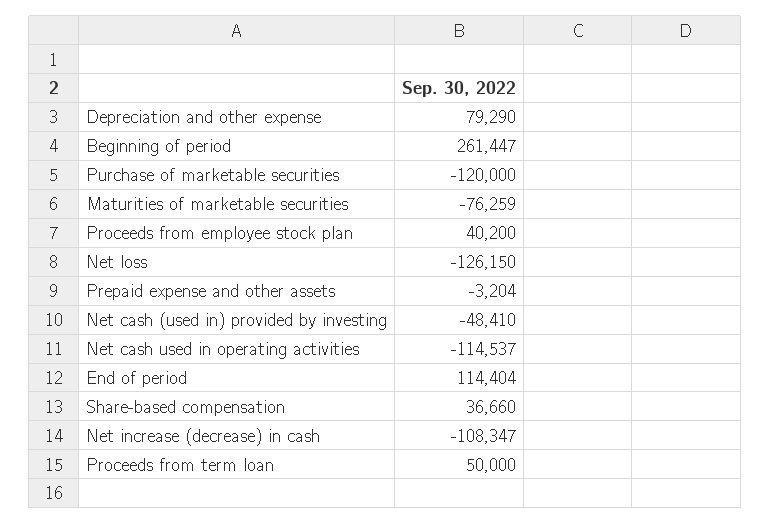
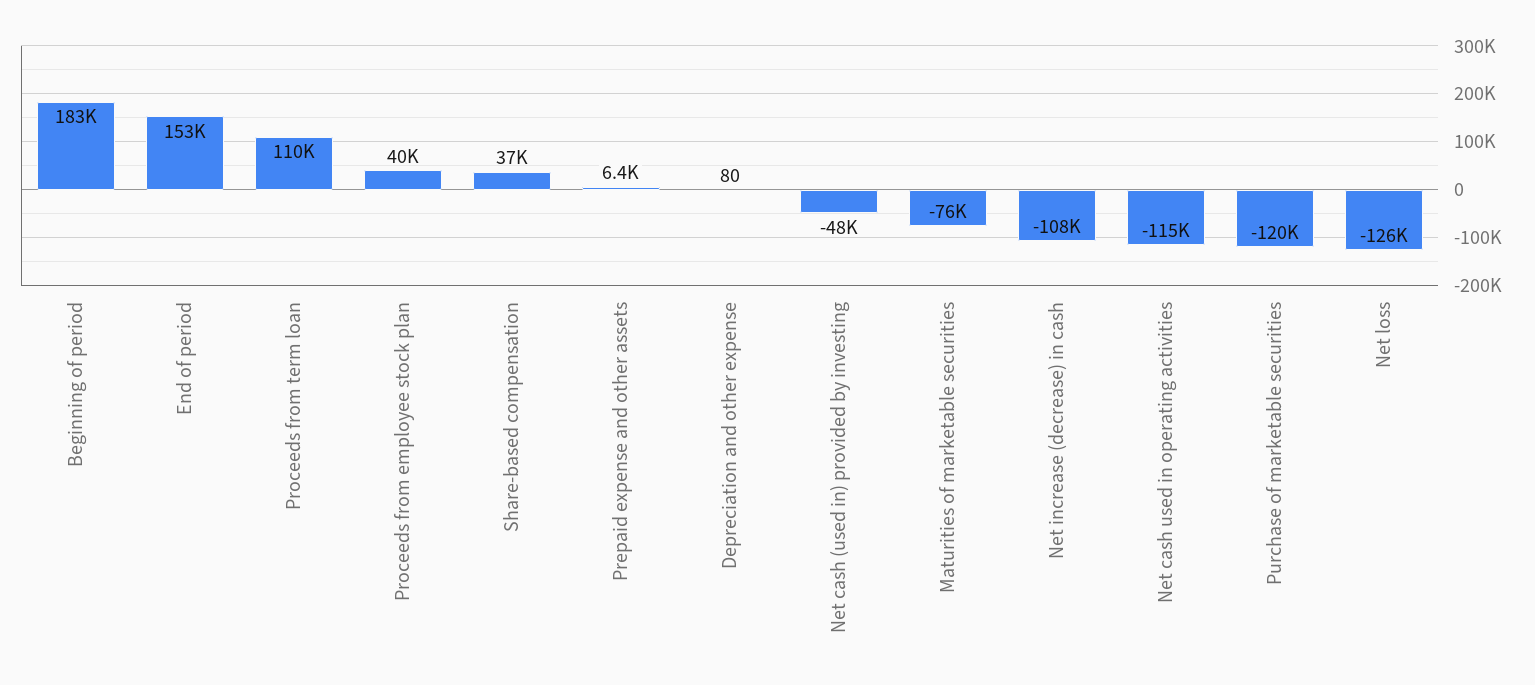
  {
-   "Depreciation and other expense": 79290,
+   "Depreciation and other expense": 80,
-   "Beginning of period": 261447,
+   "Beginning of period": 183000,
    "Purchase of marketable securities": -120000,
    "Maturities of marketable securities": -76259,
    "Proceeds from employee stock plan": 40200,
    "Net loss": -126150,
-   "Prepaid expense and other assets": -3204,
+   "Prepaid expense and other assets": 6400,
    "Net cash (used in) provided by investing": -48410,
    "Net cash used in operating activities": -114537,
-   "End of period": 114404,
+   "End of period": 153000,
    "Share-based compensation": 36660,
    "Net increase (decrease) in cash": -108347,
-   "Proceeds from term loan": 50000
+   "Proceeds from term loan": 110000
  }

